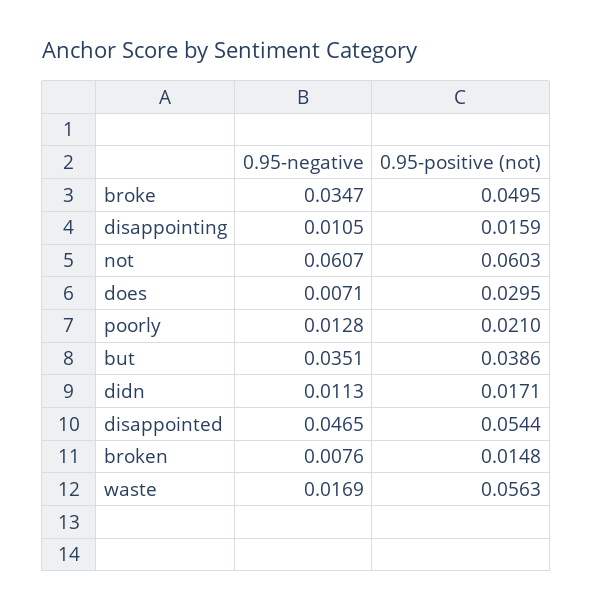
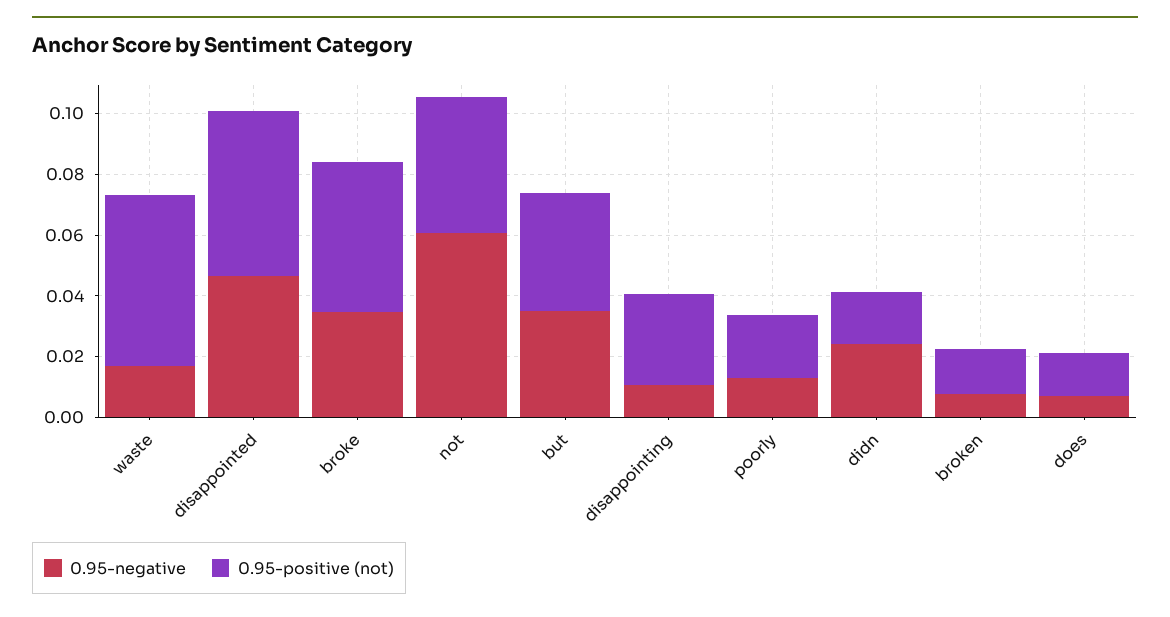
  {
    "0.95-negative": {
      "broke": 0.0347,
      "disappointing": 0.0105,
      "not": 0.0607,
      "does": 0.0071,
      "poorly": 0.0128,
      "but": 0.0351,
-     "didn": 0.0113,
+     "didn": 0.025,
      "disappointed": 0.0465,
      "broken": 0.0076,
      "waste": 0.0169
    },
    "0.95-positive (not)": {
      "broke": 0.0495,
-     "disappointing": 0.0159,
+     "disappointing": 0.03,
-     "not": 0.0603,
+     "not": 0.045,
-     "does": 0.0295,
+     "does": 0.015,
      "poorly": 0.021,
      "but": 0.0386,
      "didn": 0.0171,
      "disappointed": 0.0544,
      "broken": 0.0148,
      "waste": 0.0563
    }
  }

